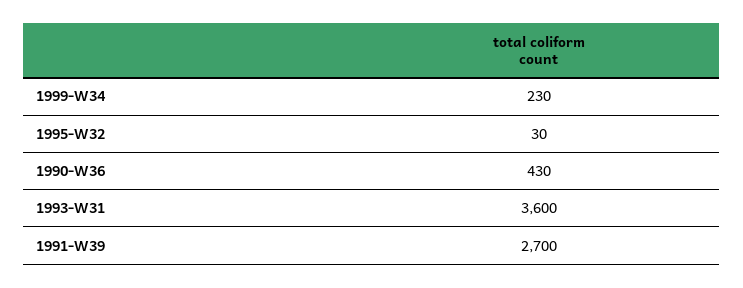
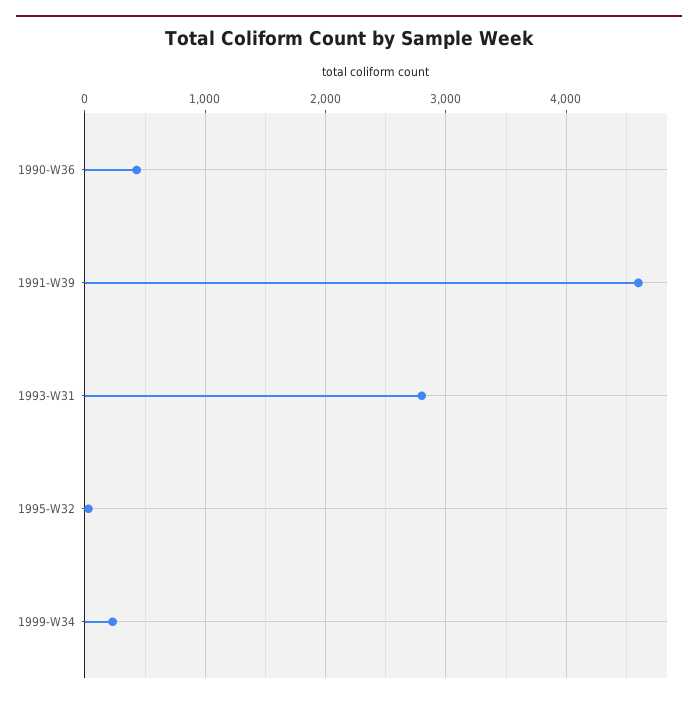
  {
    "1999-W34": 230,
    "1995-W32": 30,
    "1990-W36": 430,
-   "1993-W31": 3600,
+   "1993-W31": 2800,
-   "1991-W39": 2700
+   "1991-W39": 4600
  }

